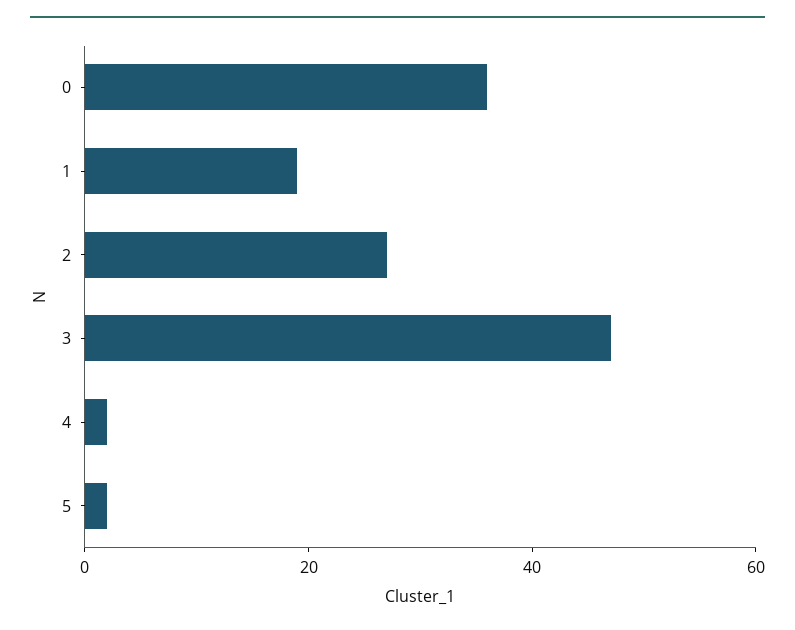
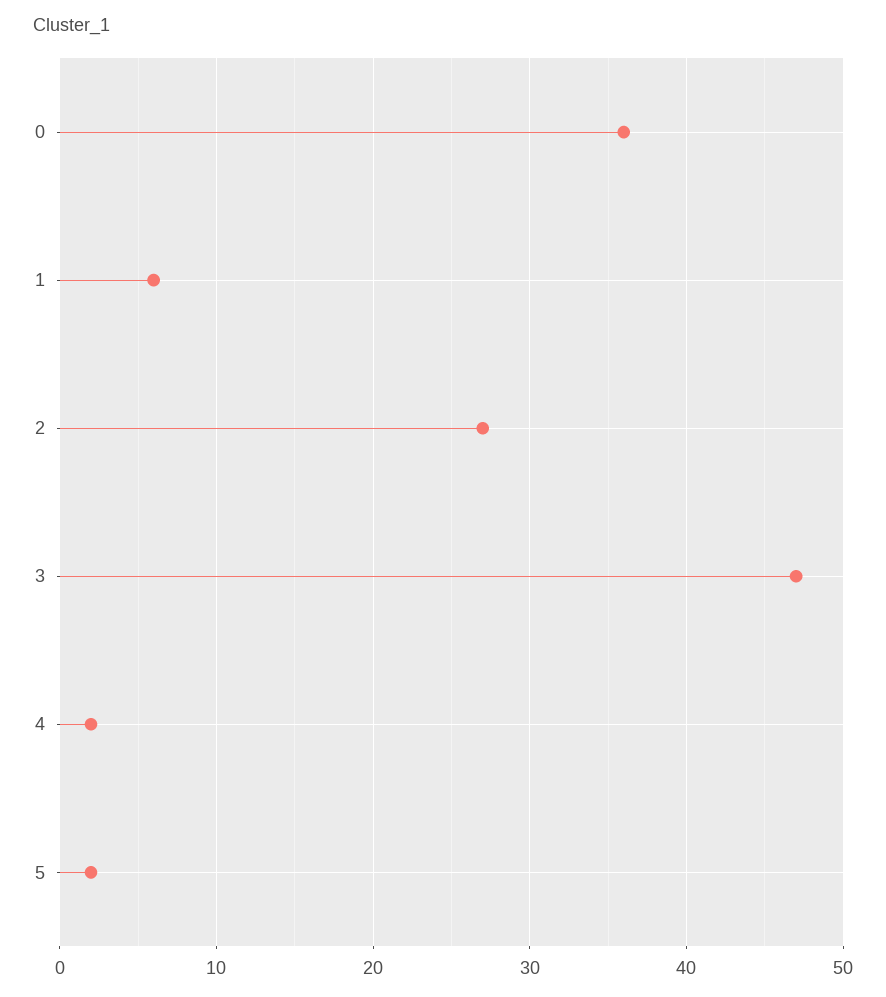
  {
    "0": 36,
-   "1": 20,
+   "1": 6,
    "2": 27,
    "3": 47,
    "4": 2,
    "5": 2
  }

